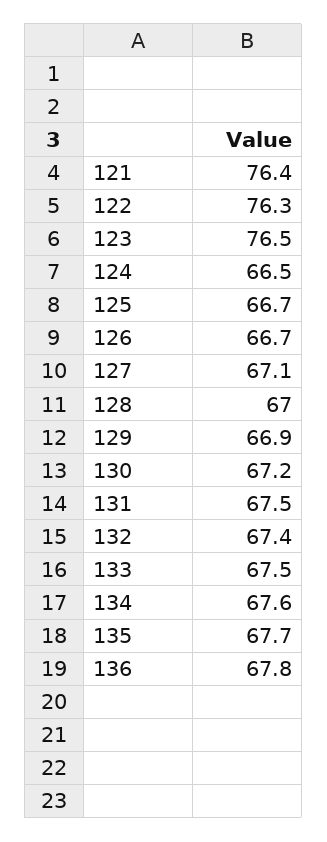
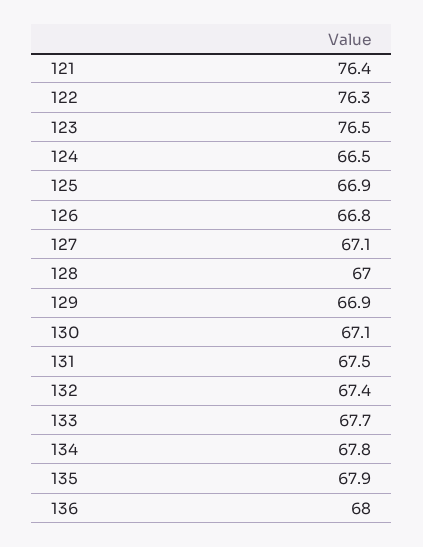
  {
    "121": 76.4,
    "122": 76.3,
    "123": 76.5,
    "124": 66.5,
-   "125": 66.7,
+   "125": 66.9,
-   "126": 66.7,
+   "126": 66.8,
    "127": 67.1,
    "128": 67,
    "129": 66.9,
-   "130": 67.2,
+   "130": 67.1,
    "131": 67.5,
    "132": 67.4,
-   "133": 67.5,
+   "133": 67.7,
-   "134": 67.6,
+   "134": 67.8,
-   "135": 67.7,
+   "135": 67.9,
-   "136": 67.8
+   "136": 68
  }

